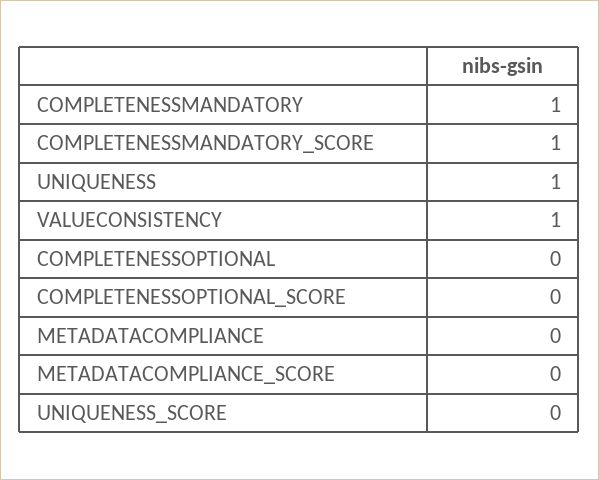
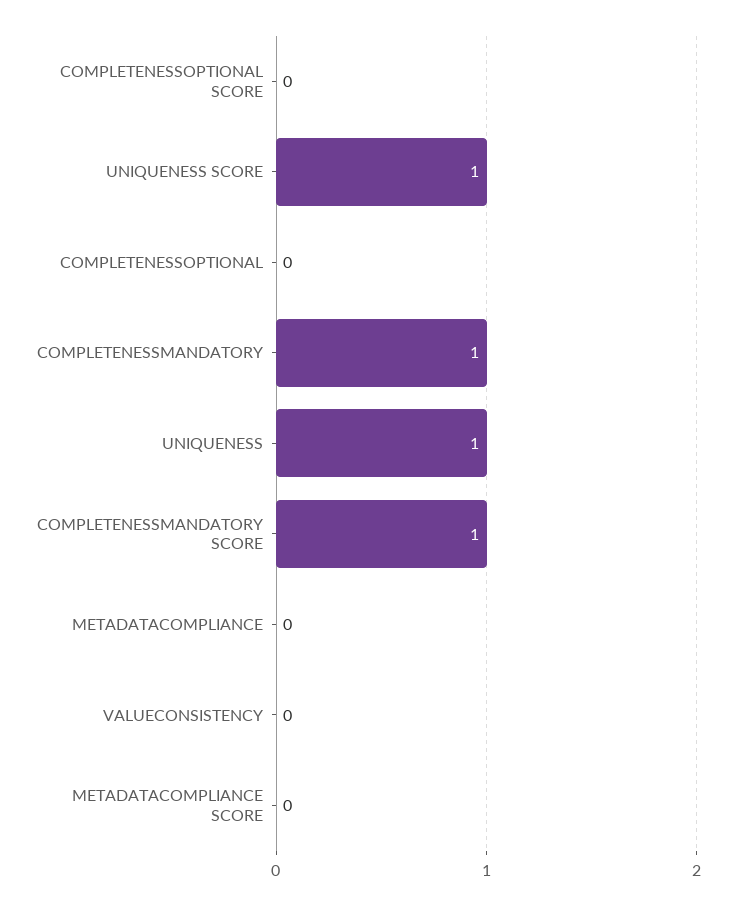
  {
    "COMPLETENESSMANDATORY": 1,
    "COMPLETENESSMANDATORY_SCORE": 1,
    "UNIQUENESS": 1,
-   "VALUECONSISTENCY": 1,
+   "VALUECONSISTENCY": 0,
    "COMPLETENESSOPTIONAL": 0,
    "COMPLETENESSOPTIONAL_SCORE": 0,
    "METADATACOMPLIANCE": 0,
    "METADATACOMPLIANCE_SCORE": 0,
-   "UNIQUENESS_SCORE": 0
+   "UNIQUENESS_SCORE": 1
  }

